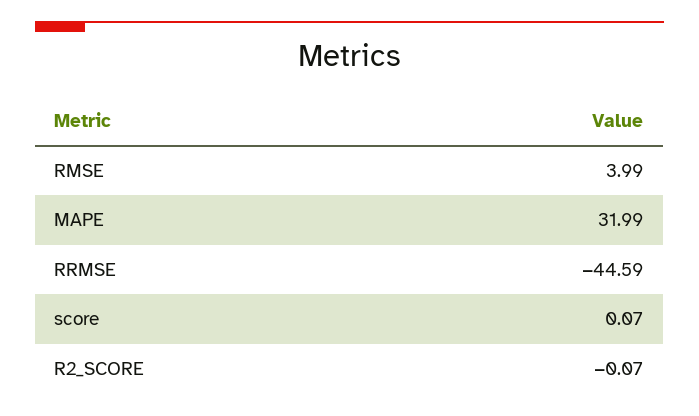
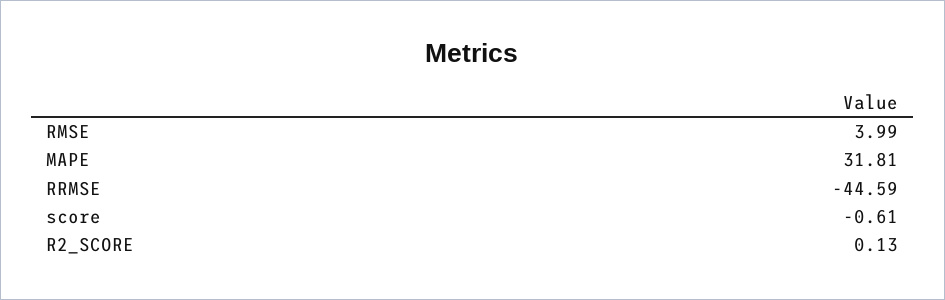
  {
    "RMSE": 3.99,
-   "MAPE": 31.99,
+   "MAPE": 31.81,
    "RRMSE": -44.59,
-   "score": 0.07,
+   "score": -0.61,
-   "R2_SCORE": -0.07
+   "R2_SCORE": 0.13
  }

